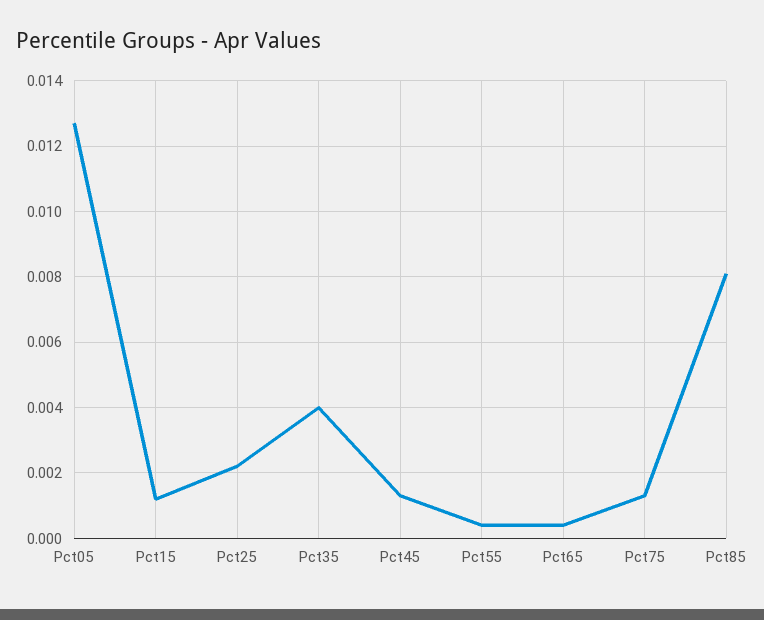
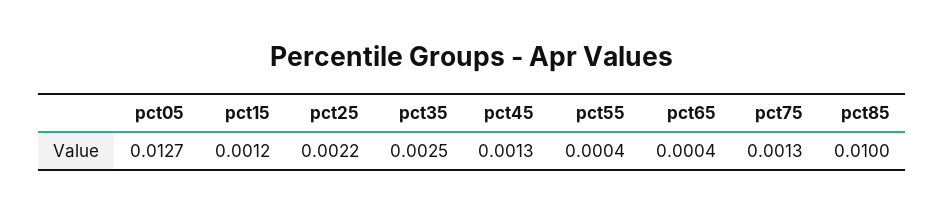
  {
    "Pct05": 0.0127,
    "Pct15": 0.0012,
    "Pct25": 0.0022,
-   "Pct35": 0.004,
+   "Pct35": 0.0025,
    "Pct45": 0.0013,
    "Pct55": 0.0004,
    "Pct65": 0.0004,
    "Pct75": 0.0013,
-   "Pct85": 0.008
+   "Pct85": 0.01
  }

